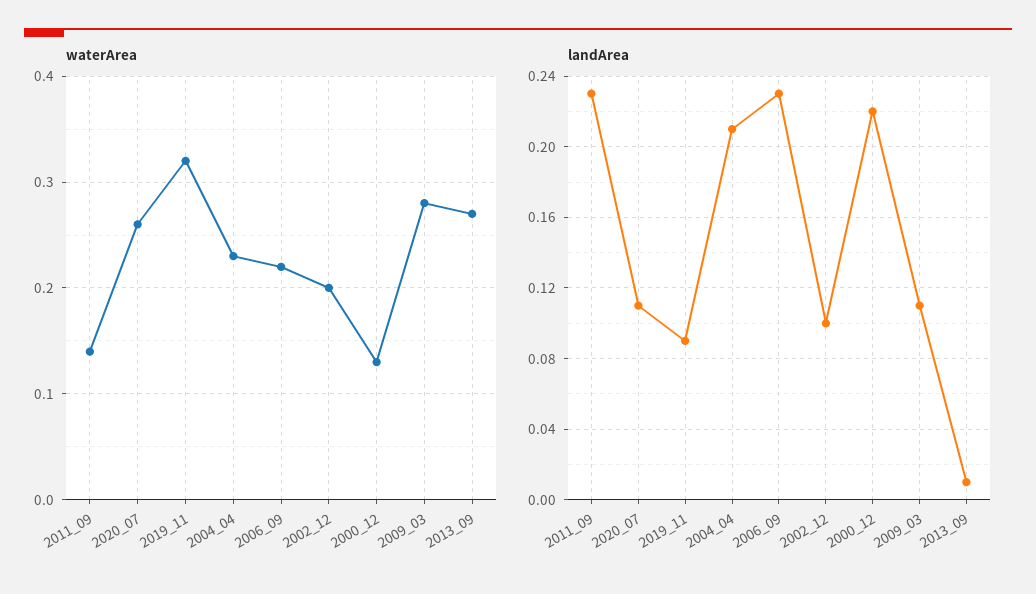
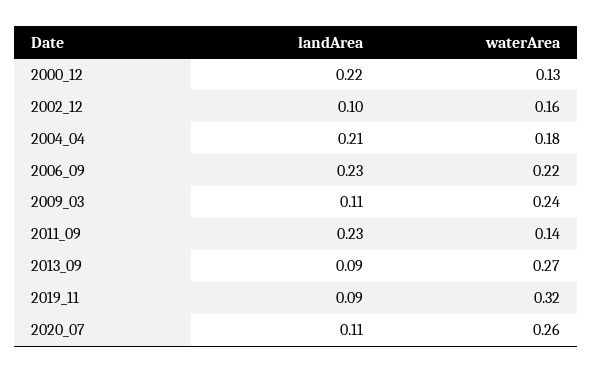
  {
    "waterArea": {
      "2011_09": 0.14,
      "2020_07": 0.26,
      "2019_11": 0.32,
-     "2004_04": 0.23,
+     "2004_04": 0.18,
      "2006_09": 0.22,
-     "2002_12": 0.2,
+     "2002_12": 0.16,
      "2000_12": 0.13,
-     "2009_03": 0.28,
+     "2009_03": 0.24,
      "2013_09": 0.27
    },
    "landArea": {
      "2011_09": 0.23,
      "2020_07": 0.11,
      "2019_11": 0.09,
      "2004_04": 0.21,
      "2006_09": 0.23,
      "2002_12": 0.1,
      "2000_12": 0.22,
      "2009_03": 0.11,
-     "2013_09": 0.01
+     "2013_09": 0.09
    }
  }

